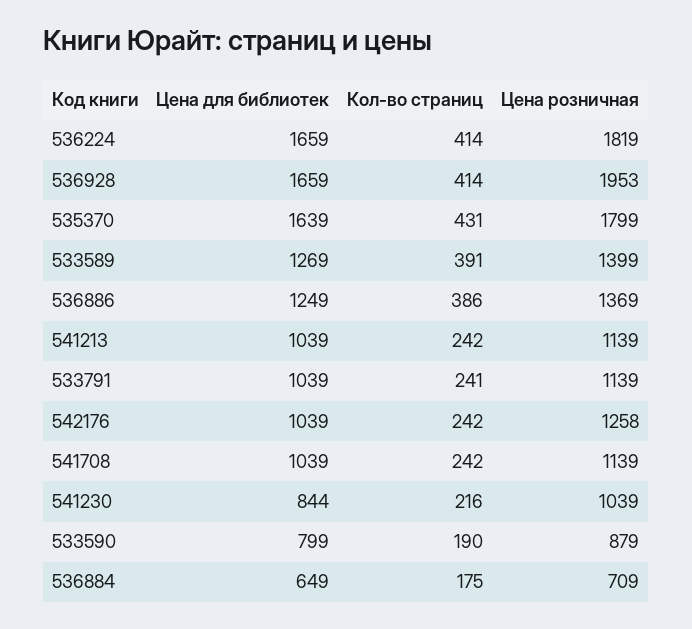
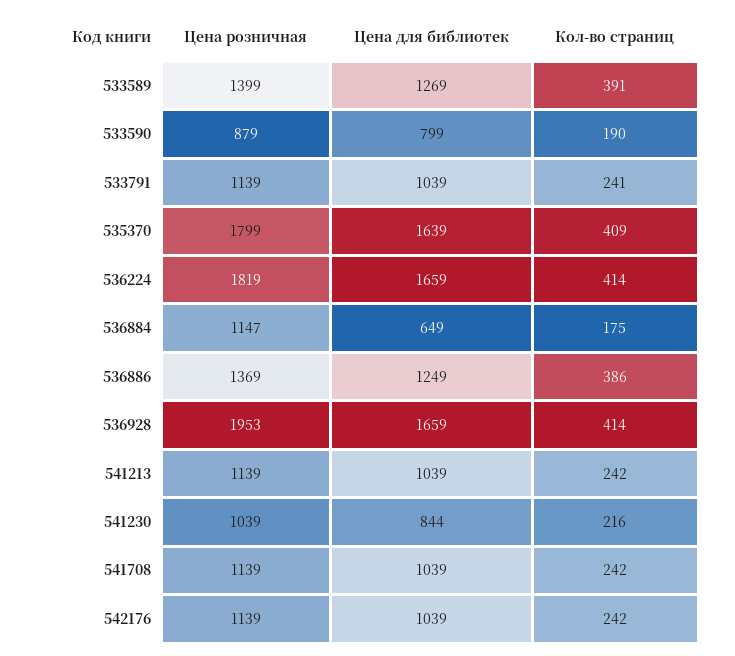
  {
    "Цена для библиотек": {
      "536224": 1659,
      "536928": 1659,
      "535370": 1639,
      "533589": 1269,
      "536886": 1249,
      "541213": 1039,
      "533791": 1039,
      "542176": 1039,
      "541708": 1039,
      "541230": 844,
      "533590": 799,
      "536884": 649
    },
    "Кол-во страниц": {
      "536224": 414,
      "536928": 414,
-     "535370": 431,
+     "535370": 409,
      "533589": 391,
      "536886": 386,
      "541213": 242,
      "533791": 241,
      "542176": 242,
      "541708": 242,
      "541230": 216,
      "533590": 190,
      "536884": 175
    },
    "Цена розничная": {
      "536224": 1819,
      "536928": 1953,
      "535370": 1799,
      "533589": 1399,
      "536886": 1369,
      "541213": 1139,
      "533791": 1139,
-     "542176": 1258,
+     "542176": 1139,
      "541708": 1139,
      "541230": 1039,
      "533590": 879,
-     "536884": 709
+     "536884": 1147
    }
  }

